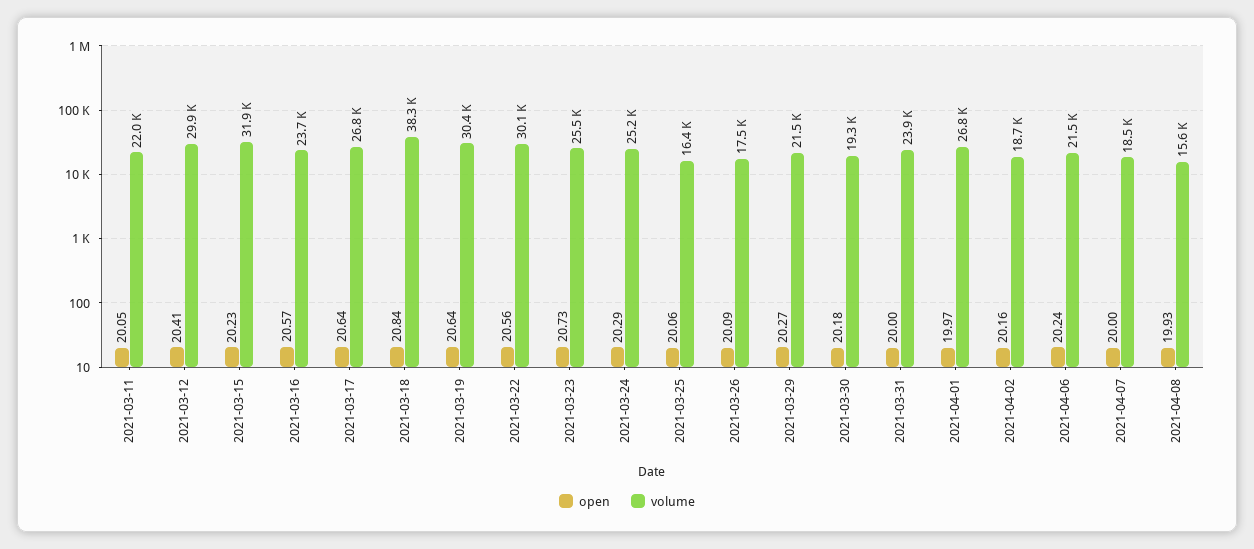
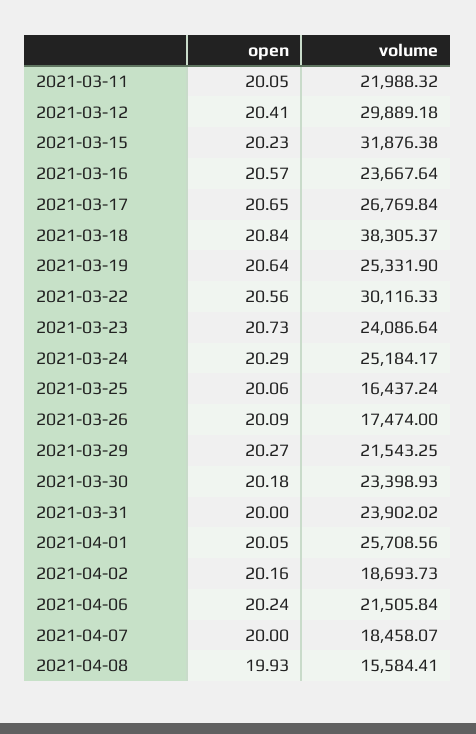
  {
    "open": {
      "2021-03-11": 20.05,
      "2021-03-12": 20.41,
      "2021-03-15": 20.23,
      "2021-03-16": 20.57,
-     "2021-03-17": 20.64,
+     "2021-03-17": 20.65,
      "2021-03-18": 20.84,
      "2021-03-19": 20.64,
      "2021-03-22": 20.56,
      "2021-03-23": 20.73,
      "2021-03-24": 20.29,
      "2021-03-25": 20.06,
      "2021-03-26": 20.09,
      "2021-03-29": 20.27,
      "2021-03-30": 20.18,
      "2021-03-31": 20,
-     "2021-04-01": 19.97,
+     "2021-04-01": 20.05,
      "2021-04-02": 20.16,
      "2021-04-06": 20.24,
      "2021-04-07": 20,
      "2021-04-08": 19.93
    },
    "volume": {
      "2021-03-11": 21988.32,
      "2021-03-12": 29889.18,
      "2021-03-15": 31876.38,
      "2021-03-16": 23667.64,
      "2021-03-17": 26769.84,
      "2021-03-18": 38305.37,
-     "2021-03-19": 30400,
+     "2021-03-19": 25331.9,
      "2021-03-22": 30116.33,
-     "2021-03-23": 25500,
+     "2021-03-23": 24086.64,
      "2021-03-24": 25184.17,
      "2021-03-25": 16437.24,
      "2021-03-26": 17474,
      "2021-03-29": 21543.25,
-     "2021-03-30": 19300,
+     "2021-03-30": 23398.93,
      "2021-03-31": 23902.02,
-     "2021-04-01": 26800,
+     "2021-04-01": 25708.56,
      "2021-04-02": 18693.73,
      "2021-04-06": 21505.84,
      "2021-04-07": 18458.07,
      "2021-04-08": 15584.41
    }
  }

